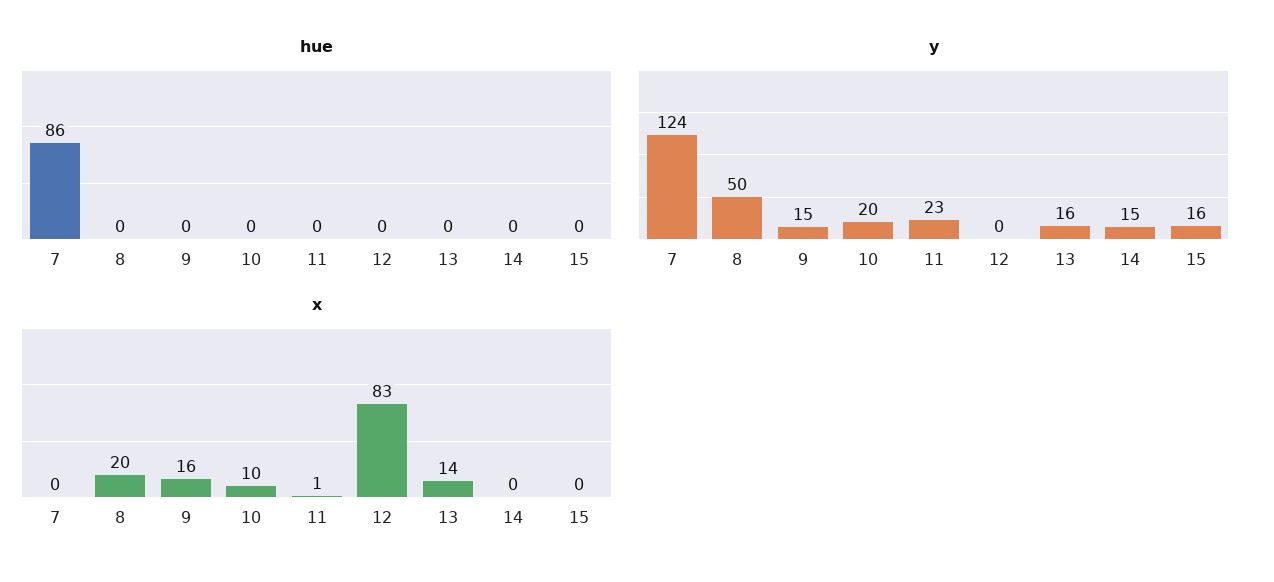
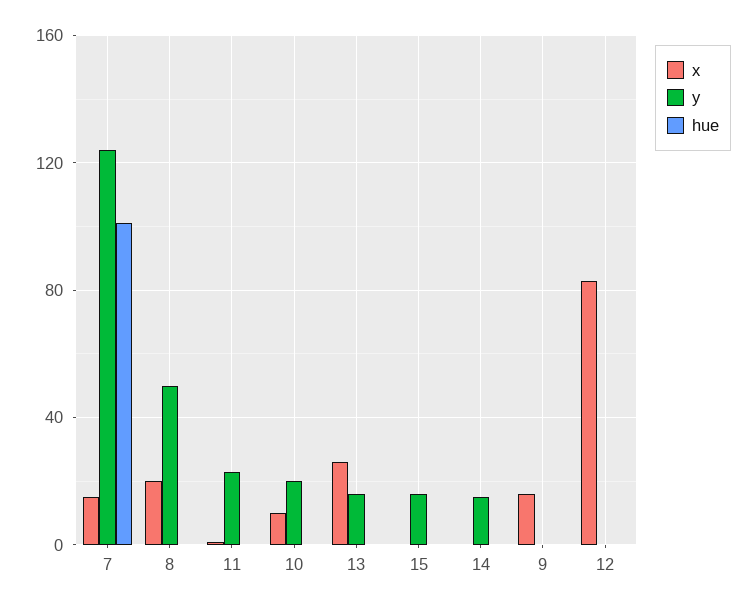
  {
    "hue": {
-     "7": 86,
+     "7": 100,
      "8": 0,
      "9": 0,
      "10": 0,
      "11": 0,
      "12": 0,
      "13": 0,
      "14": 0,
      "15": 0
    },
    "y": {
      "7": 124,
      "8": 50,
-     "9": 15,
+     "9": 0,
      "10": 20,
      "11": 23,
      "12": 0,
      "13": 16,
      "14": 15,
      "15": 16
    },
    "x": {
-     "7": 0,
+     "7": 15,
      "8": 20,
      "9": 16,
      "10": 10,
      "11": 1,
      "12": 83,
-     "13": 14,
+     "13": 25,
      "14": 0,
      "15": 0
    }
  }

